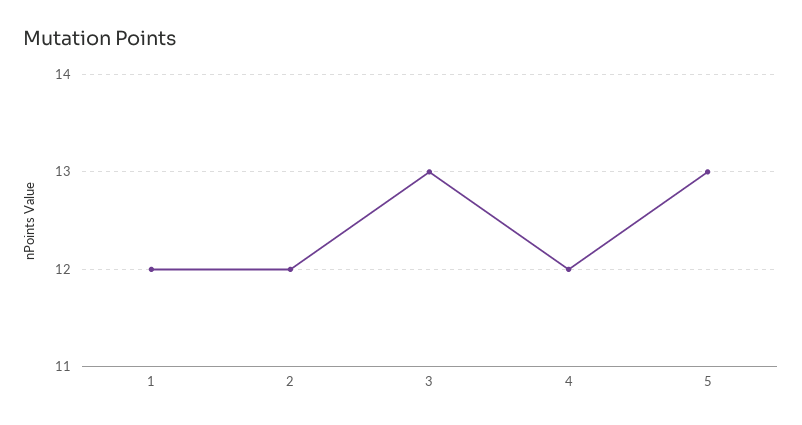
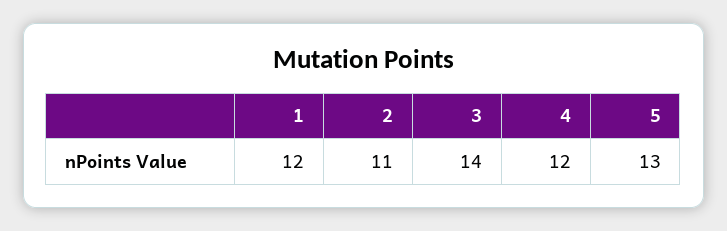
  {
    "1": 12,
-   "2": 12,
+   "2": 11,
-   "3": 13,
+   "3": 14,
    "4": 12,
    "5": 13
  }

